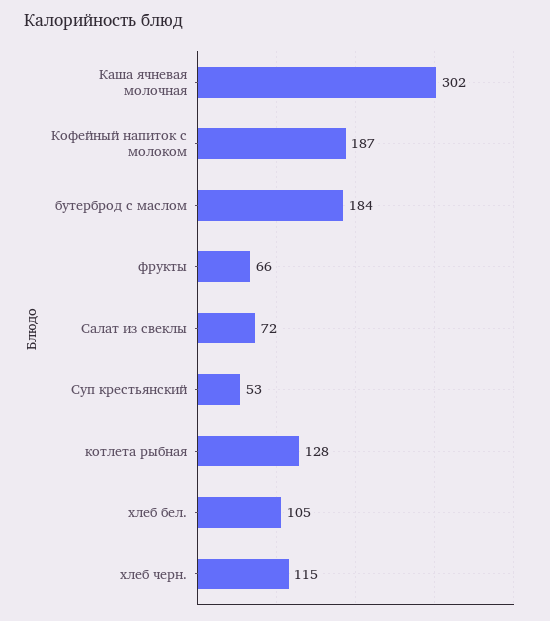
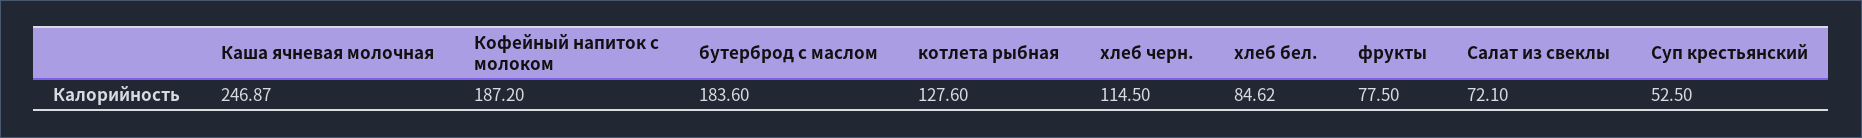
  {
-   "Каша ячневая молочная": 302,
+   "Каша ячневая молочная": 246.87,
    "Кофейный напиток с молоком": 187.2,
    "бутерброд с маслом": 183.6,
-   "фрукты": 66,
+   "фрукты": 77.5,
    "Салат из свеклы": 72.1,
    "Суп крестьянский": 52.5,
    "котлета рыбная": 127.6,
-   "хлеб бел.": 105,
+   "хлеб бел.": 84.62,
    "хлеб черн.": 114.5
  }

